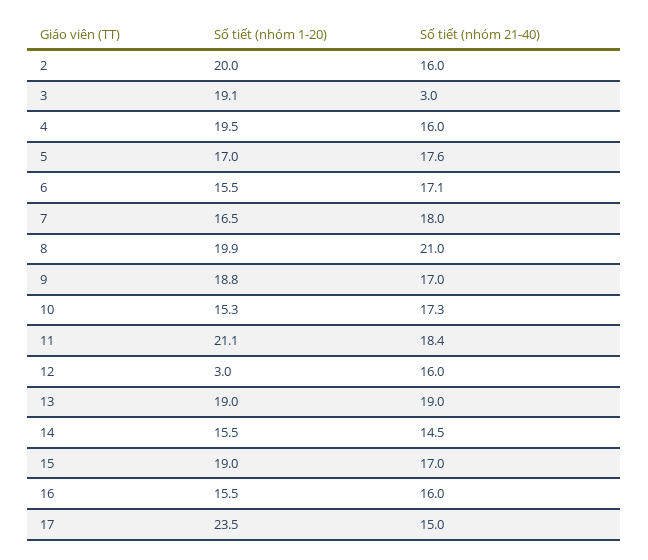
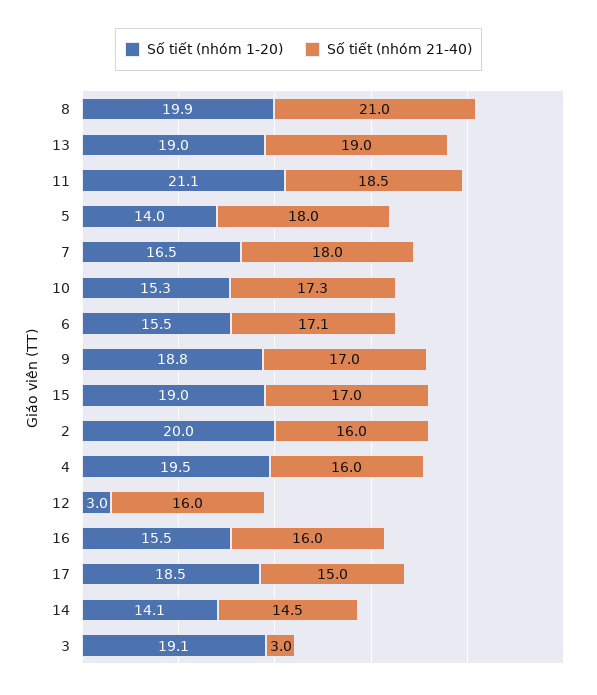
  {
    "Số tiết (nhóm 1-20)": {
      "2": 20,
      "3": 19.1,
      "4": 19.5,
-     "5": 17,
+     "5": 14,
      "6": 15.5,
      "7": 16.5,
      "8": 19.9,
      "9": 18.8,
      "10": 15.3,
      "11": 21.1,
      "12": 3,
      "13": 19,
-     "14": 15.5,
+     "14": 14.1,
      "15": 19,
      "16": 15.5,
-     "17": 23.5
+     "17": 18.5
    },
    "Số tiết (nhóm 21-40)": {
      "2": 16,
      "3": 3,
      "4": 16,
-     "5": 17.6,
+     "5": 18,
      "6": 17.1,
      "7": 18,
      "8": 21,
      "9": 17,
      "10": 17.3,
-     "11": 18.4,
+     "11": 18.5,
      "12": 16,
      "13": 19,
      "14": 14.5,
      "15": 17,
      "16": 16,
      "17": 15
    }
  }

